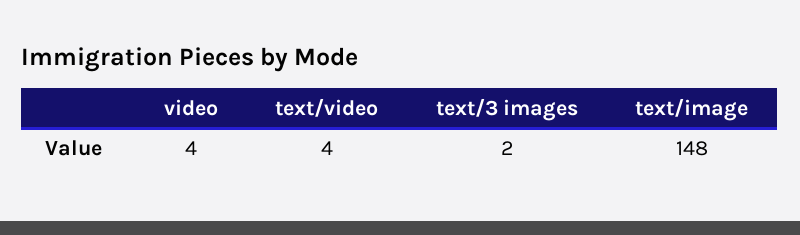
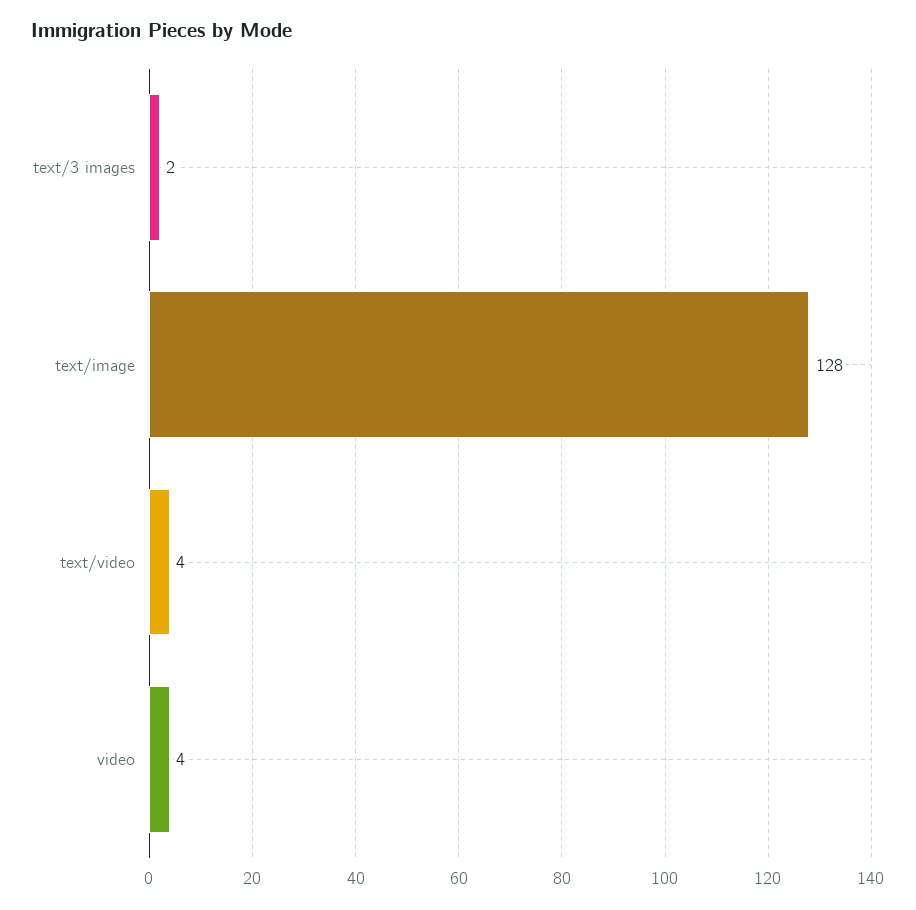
  {
    "video": 4,
    "text/video": 4,
    "text/3 images": 2,
-   "text/image": 148
+   "text/image": 128
  }

